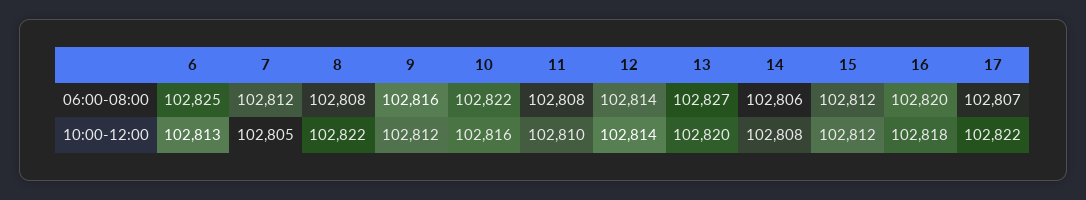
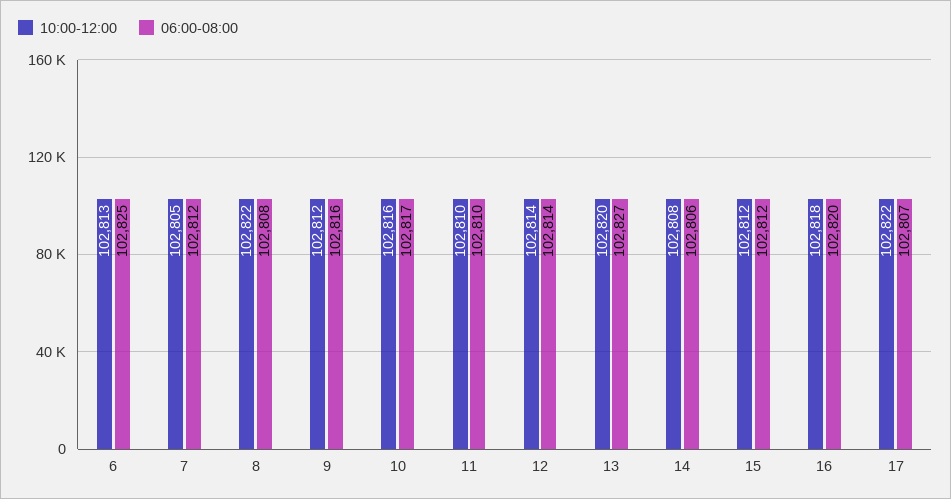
  {
    "06:00-08:00": {
      "6": 102825,
      "7": 102812,
      "8": 102808,
      "9": 102816,
-     "10": 102822,
+     "10": 102817,
-     "11": 102808,
+     "11": 102810,
      "12": 102814,
      "13": 102827,
      "14": 102806,
      "15": 102812,
      "16": 102820,
      "17": 102807
    },
    "10:00-12:00": {
      "6": 102813,
      "7": 102805,
      "8": 102822,
      "9": 102812,
      "10": 102816,
      "11": 102810,
      "12": 102814,
      "13": 102820,
      "14": 102808,
      "15": 102812,
      "16": 102818,
      "17": 102822
    }
  }

